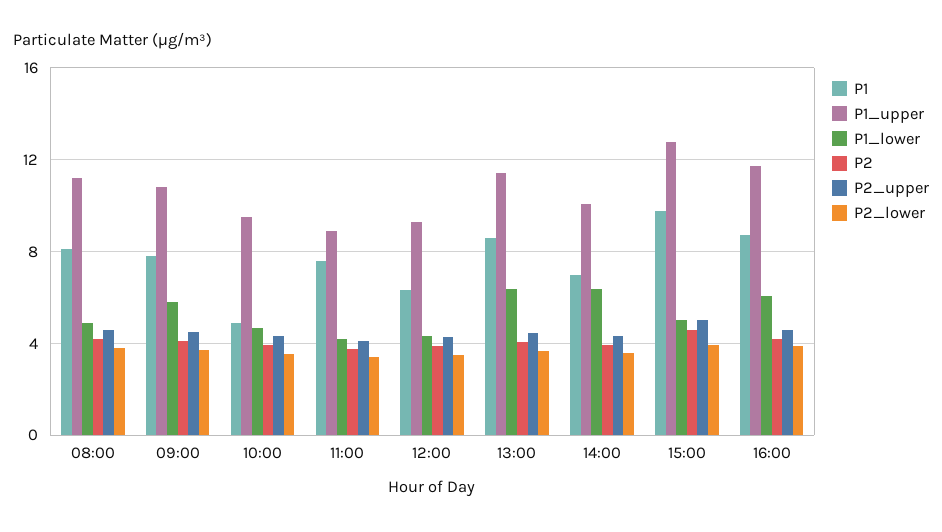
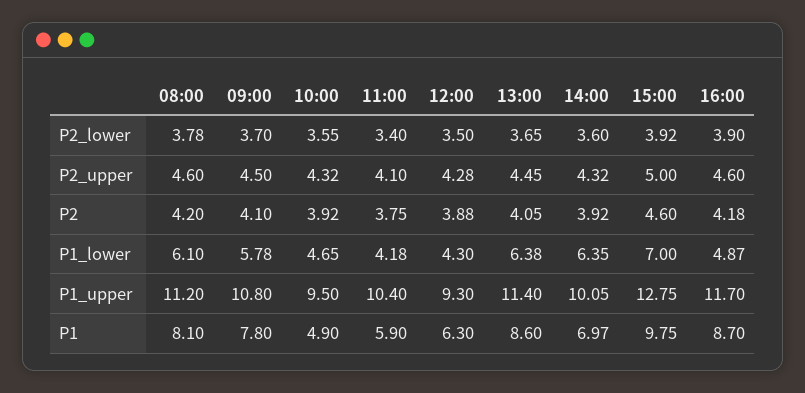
  {
    "P1": {
      "08:00": 8.1,
      "09:00": 7.8,
      "10:00": 4.9,
-     "11:00": 7.5,
+     "11:00": 5.9,
      "12:00": 6.3,
      "13:00": 8.6,
      "14:00": 6.97,
      "15:00": 9.75,
      "16:00": 8.7
    },
    "P1_upper": {
      "08:00": 11.2,
      "09:00": 10.8,
      "10:00": 9.5,
-     "11:00": 9,
+     "11:00": 10.4,
      "12:00": 9.3,
      "13:00": 11.4,
      "14:00": 10.05,
      "15:00": 12.75,
      "16:00": 11.7
    },
    "P1_lower": {
-     "08:00": 5,
+     "08:00": 6.1,
      "09:00": 5.78,
      "10:00": 4.65,
      "11:00": 4.18,
      "12:00": 4.3,
      "13:00": 6.38,
      "14:00": 6.35,
-     "15:00": 5,
+     "15:00": 7,
-     "16:00": 6
+     "16:00": 4.87
    },
    "P2": {
      "08:00": 4.2,
      "09:00": 4.1,
      "10:00": 3.92,
      "11:00": 3.75,
      "12:00": 3.88,
      "13:00": 4.05,
      "14:00": 3.92,
      "15:00": 4.6,
      "16:00": 4.18
    },
    "P2_upper": {
      "08:00": 4.6,
      "09:00": 4.5,
      "10:00": 4.32,
      "11:00": 4.1,
      "12:00": 4.28,
      "13:00": 4.45,
      "14:00": 4.32,
      "15:00": 5,
      "16:00": 4.6
    },
    "P2_lower": {
      "08:00": 3.78,
      "09:00": 3.7,
      "10:00": 3.55,
      "11:00": 3.4,
      "12:00": 3.5,
      "13:00": 3.65,
      "14:00": 3.6,
      "15:00": 3.92,
      "16:00": 3.9
    }
  }

